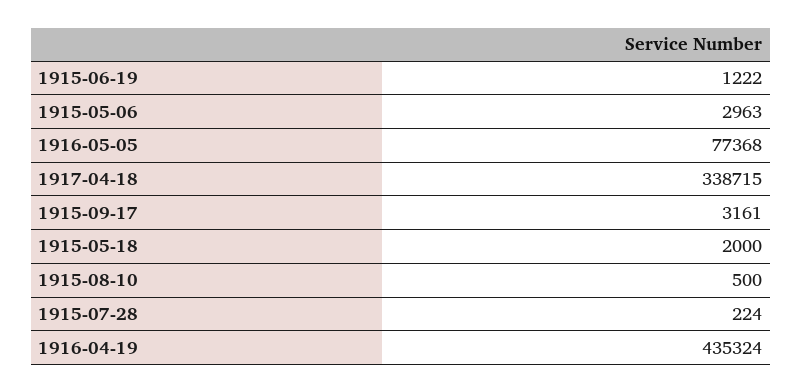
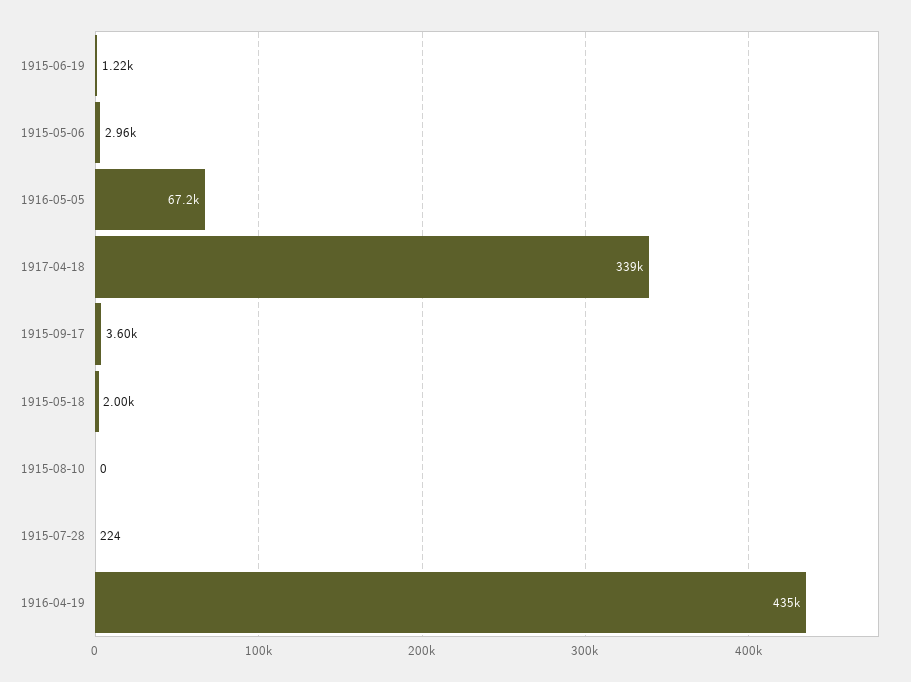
  {
    "1915-06-19": 1222,
    "1915-05-06": 2963,
-   "1916-05-05": 77368,
+   "1916-05-05": 67200,
    "1917-04-18": 338715,
-   "1915-09-17": 3161,
+   "1915-09-17": 3600,
    "1915-05-18": 2000,
-   "1915-08-10": 500,
+   "1915-08-10": 0,
    "1915-07-28": 224,
    "1916-04-19": 435324
  }

